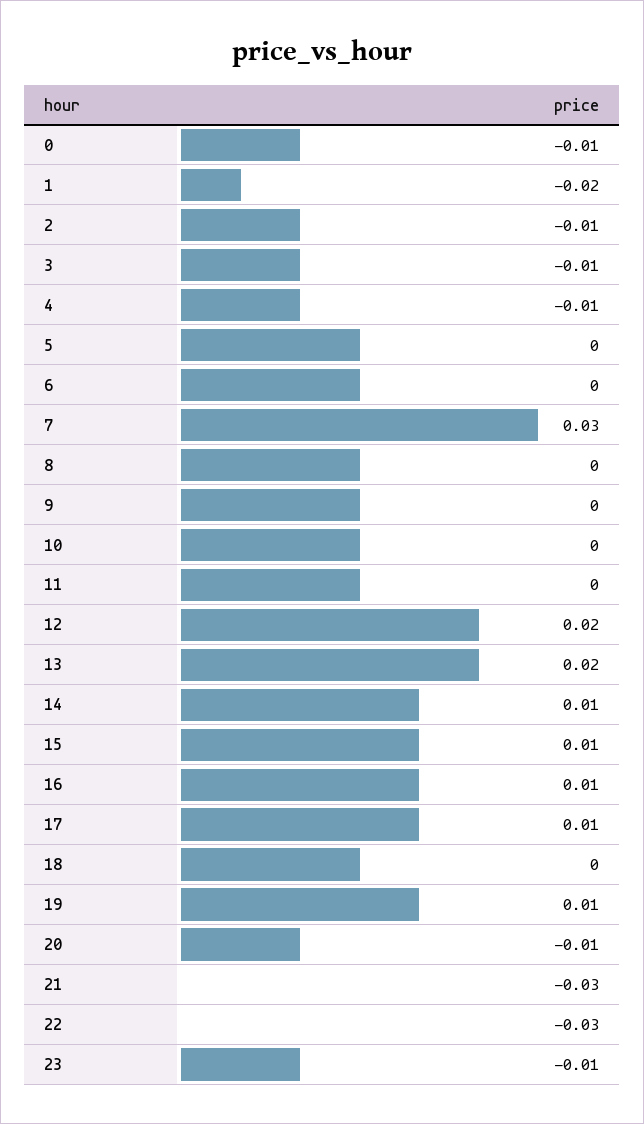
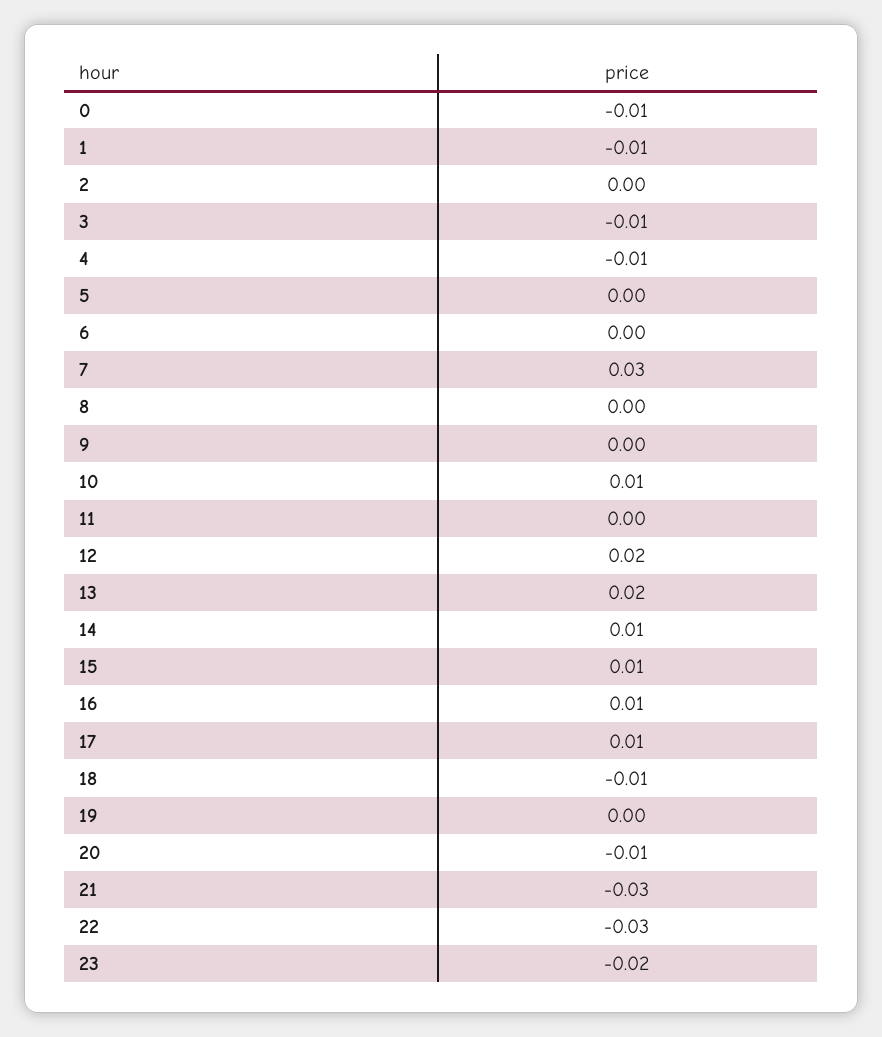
  {
    "0": -0.01,
-   "1": -0.02,
+   "1": -0.01,
-   "2": -0.01,
+   "2": 0,
    "3": -0.01,
    "4": -0.01,
    "5": 0,
    "6": 0,
    "7": 0.03,
    "8": 0,
    "9": 0,
-   "10": 0,
+   "10": 0.01,
    "11": 0,
    "12": 0.02,
    "13": 0.02,
    "14": 0.01,
    "15": 0.01,
    "16": 0.01,
    "17": 0.01,
-   "18": 0,
+   "18": -0.01,
-   "19": 0.01,
+   "19": 0,
    "20": -0.01,
    "21": -0.03,
    "22": -0.03,
-   "23": -0.01
+   "23": -0.02
  }

